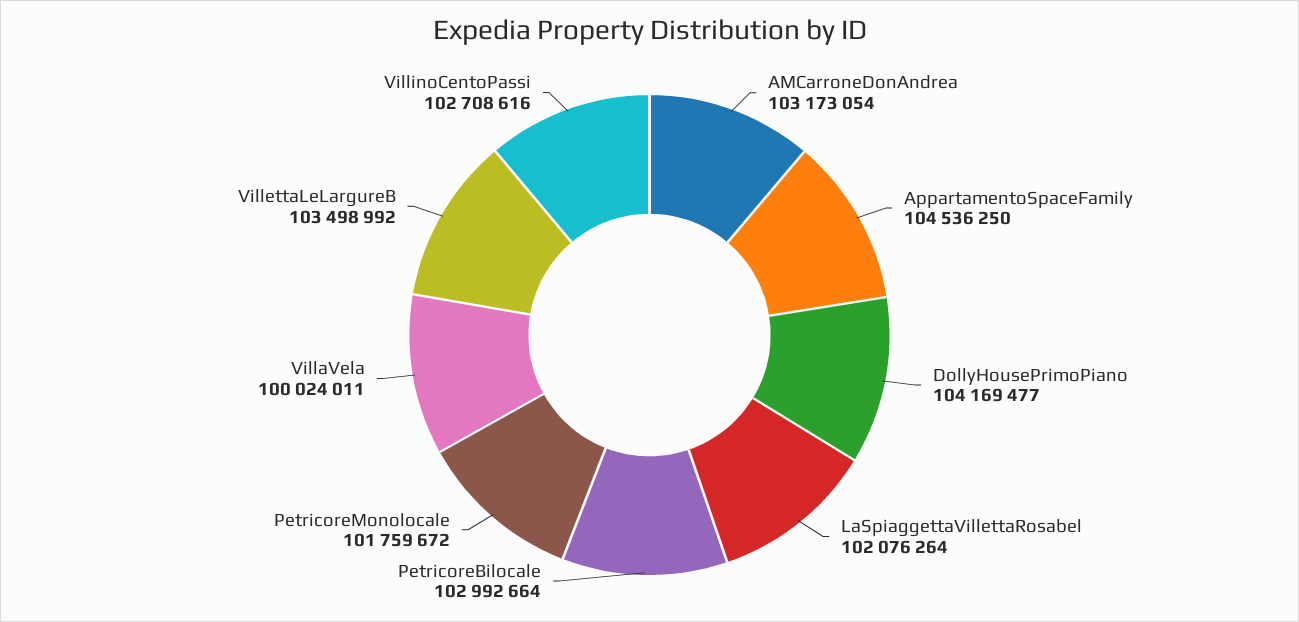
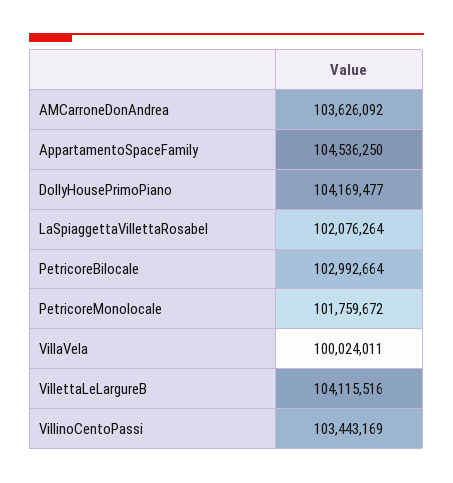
  {
-   "AMCarroneDonAndrea": 103173054,
+   "AMCarroneDonAndrea": 103626092,
    "AppartamentoSpaceFamily": 104536250,
    "DollyHousePrimoPiano": 104169477,
    "LaSpiaggettaVillettaRosabel": 102076264,
    "PetricoreBilocale": 102992664,
    "PetricoreMonolocale": 101759672,
    "VillaVela": 100024011,
-   "VillettaLeLargureB": 103498992,
+   "VillettaLeLargureB": 104115516,
-   "VillinoCentoPassi": 102708616
+   "VillinoCentoPassi": 103443169
  }

